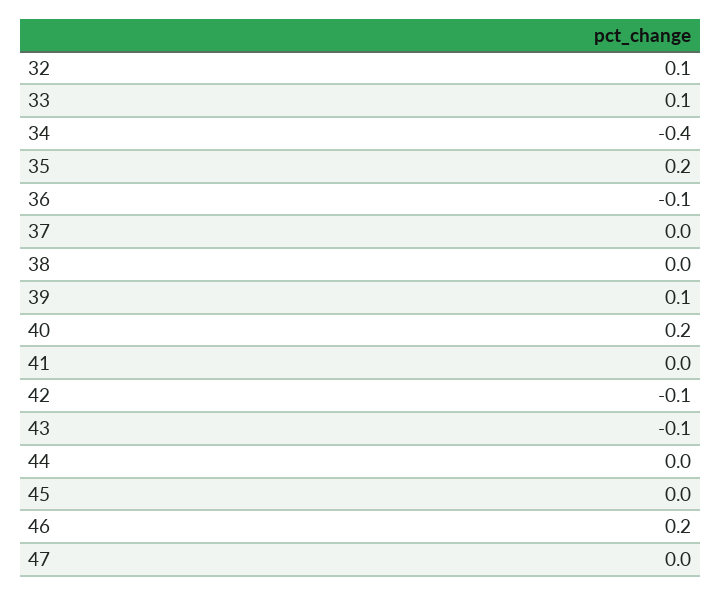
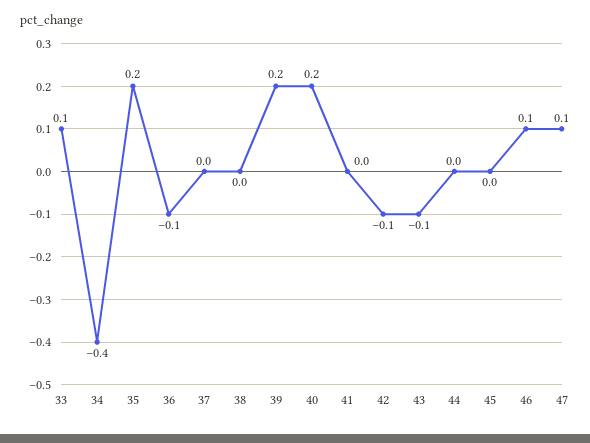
  {
-   "32": 0.1,
    "33": 0.1,
    "34": -0.4,
    "35": 0.2,
    "36": -0.1,
    "37": 0,
    "38": 0,
-   "39": 0.1,
+   "39": 0.2,
    "40": 0.2,
    "41": 0,
    "42": -0.1,
    "43": -0.1,
    "44": 0,
    "45": 0,
-   "46": 0.2,
+   "46": 0.1,
-   "47": 0
+   "47": 0.1
  }

